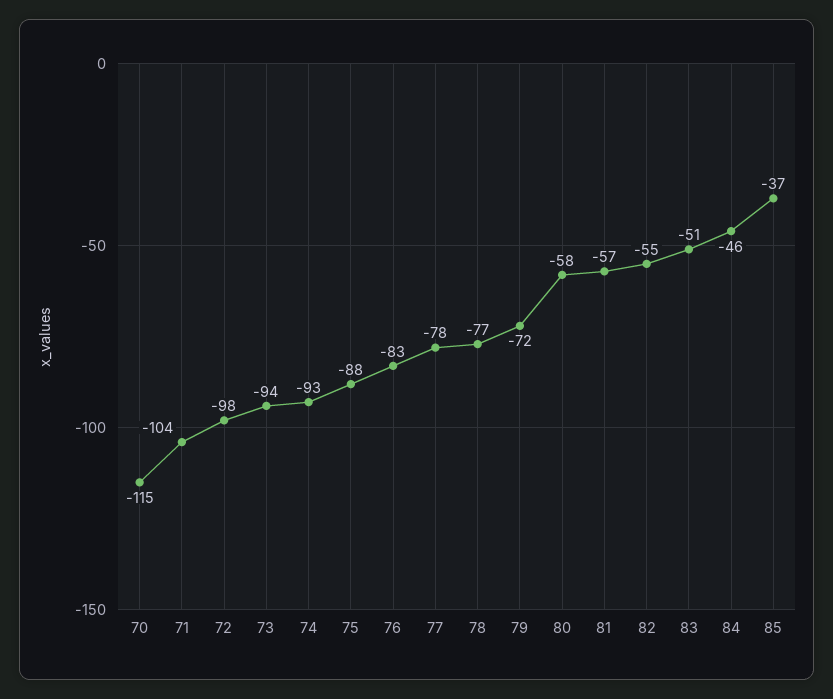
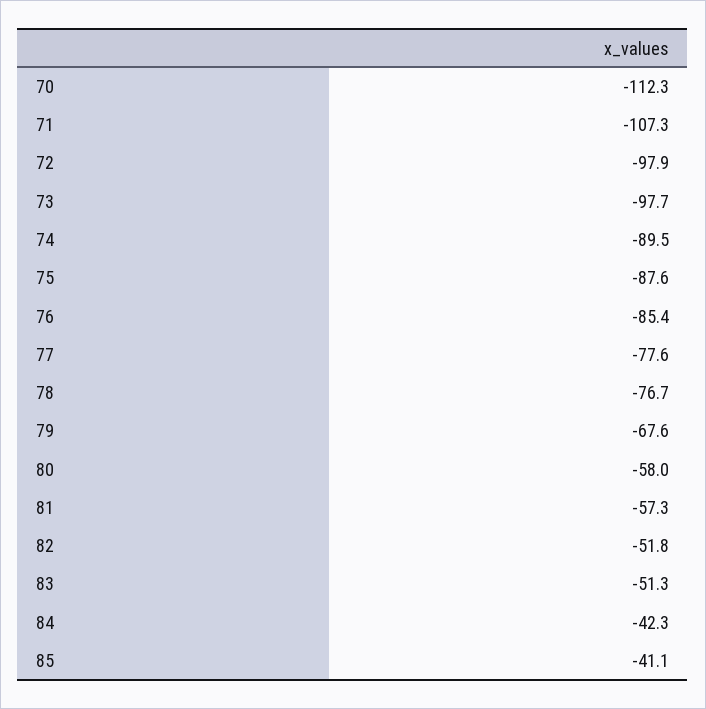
  {
-   "70": -115,
+   "70": -112.3,
-   "71": -104,
+   "71": -107.3,
    "72": -97.9,
-   "73": -94,
+   "73": -97.7,
-   "74": -93,
+   "74": -89.5,
    "75": -87.6,
-   "76": -83,
+   "76": -85.4,
    "77": -77.6,
    "78": -76.7,
-   "79": -72,
+   "79": -67.6,
    "80": -58,
    "81": -57.3,
-   "82": -55,
+   "82": -51.8,
    "83": -51.3,
-   "84": -46,
+   "84": -42.3,
-   "85": -37
+   "85": -41.1
  }

